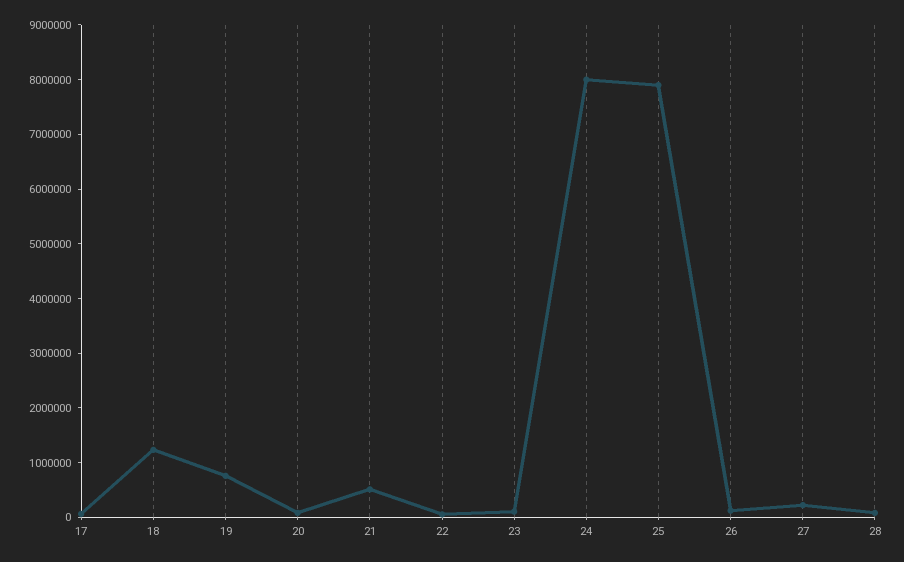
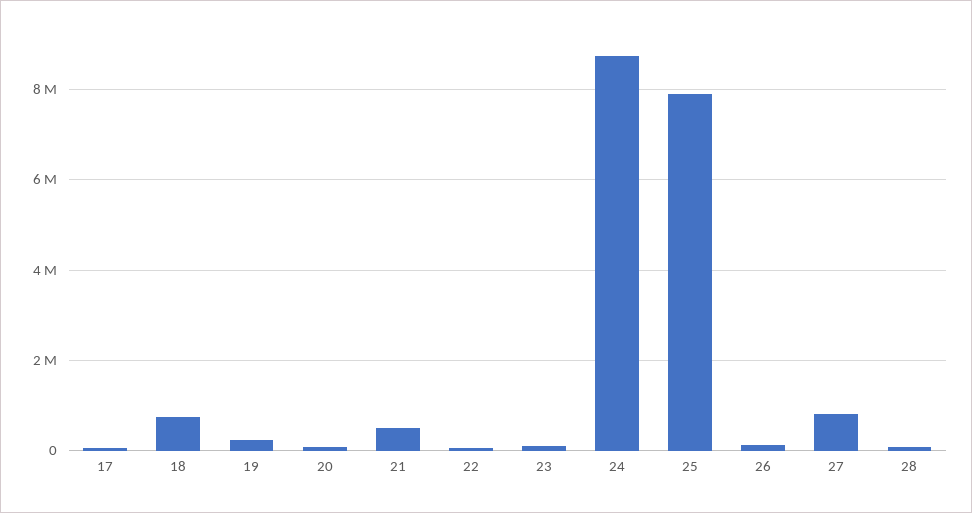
  {
    "17": 0,
-   "18": 1200000,
+   "18": 800000,
-   "19": 800000,
+   "19": 200000,
    "20": 0,
    "21": 600000,
    "22": 0,
    "23": 200000,
-   "24": 8000000,
+   "24": 8800000,
    "25": 8000000,
    "26": 200000,
-   "27": 200000,
+   "27": 800000,
    "28": 0
  }

